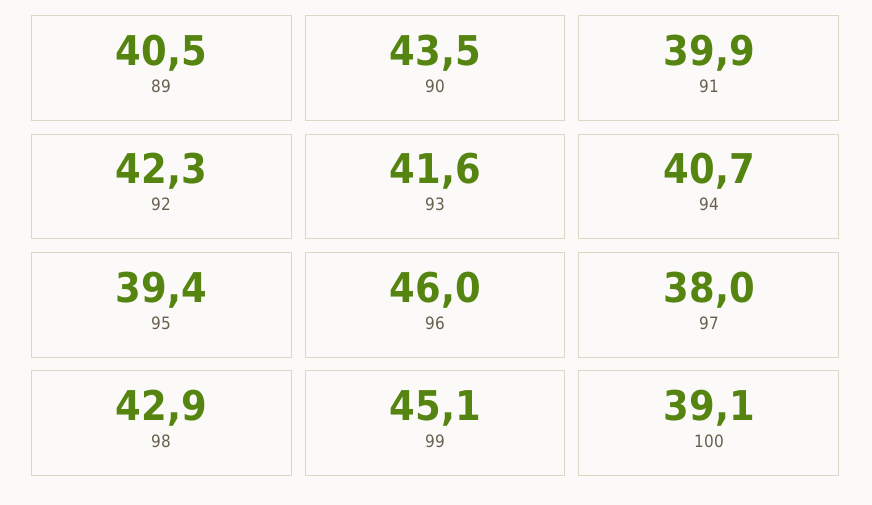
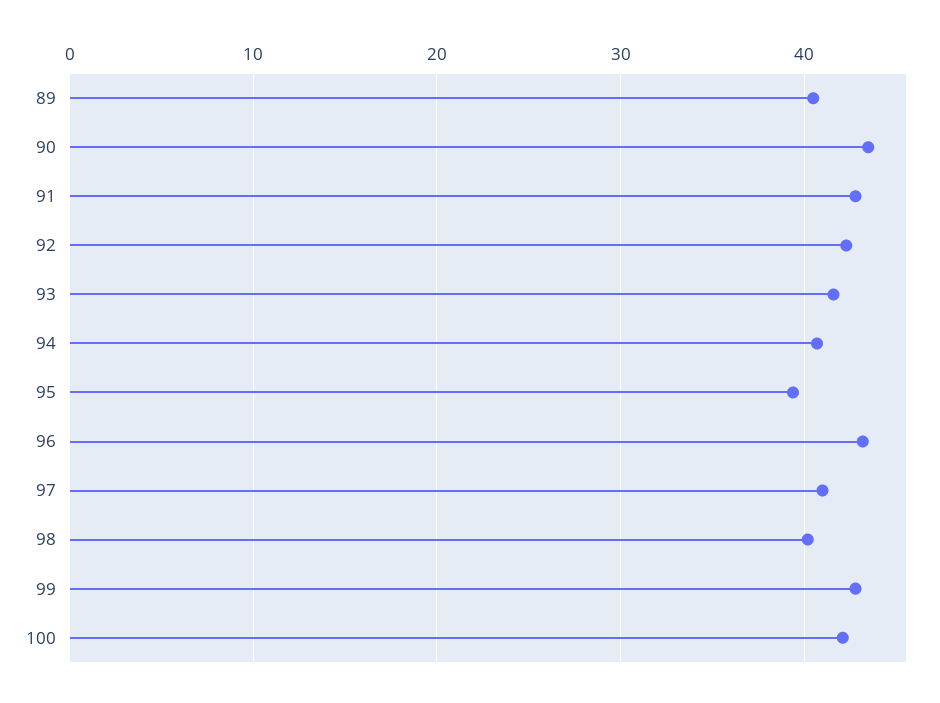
  {
    "89": 40.5,
    "90": 43.5,
-   "91": 39.9,
+   "91": 43,
    "92": 42.3,
    "93": 41.6,
    "94": 40.7,
    "95": 39.4,
-   "96": 46,
+   "96": 43,
-   "97": 38,
+   "97": 41,
-   "98": 42.9,
+   "98": 40,
-   "99": 45.1,
+   "99": 43,
-   "100": 39.1
+   "100": 42
  }

